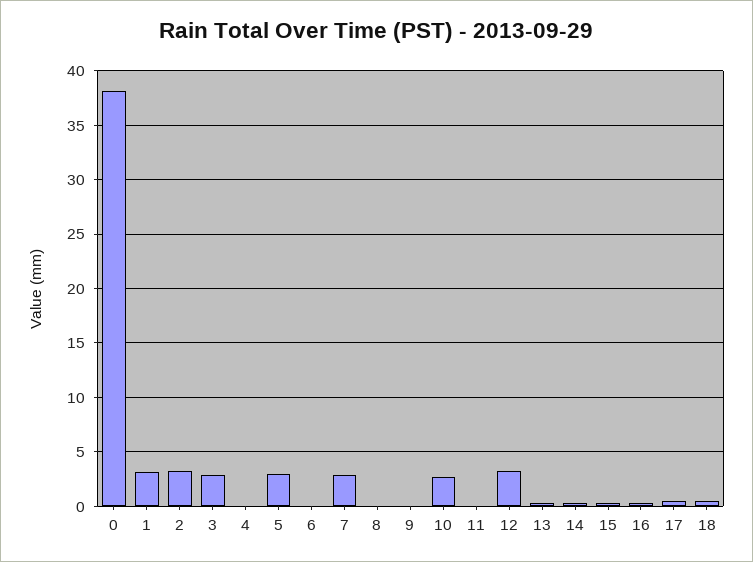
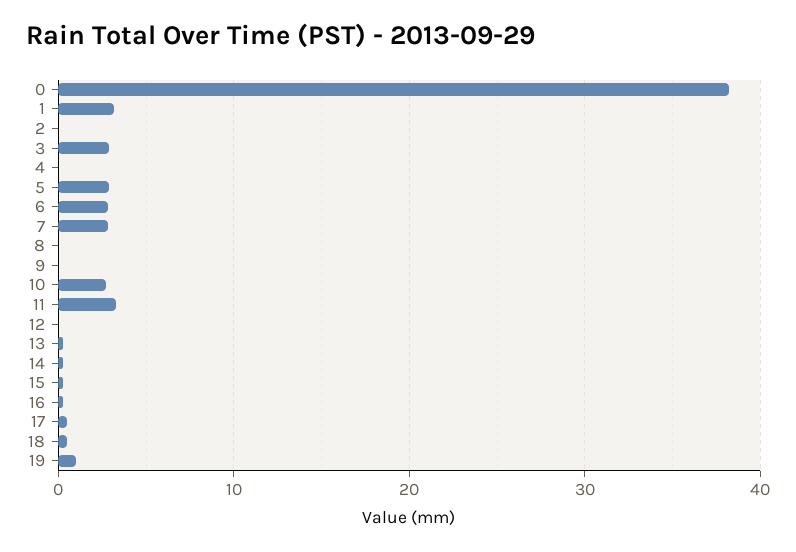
  {
    "0": 38,
    "1": 3,
-   "2": 3,
+   "2": 0,
    "3": 3,
    "4": 0,
    "5": 3,
-   "6": 0,
+   "6": 3,
    "7": 3,
    "8": 0,
    "9": 0,
    "10": 3,
-   "11": 0,
+   "11": 3,
-   "12": 3,
+   "12": 0,
    "13": 0,
    "14": 0,
    "15": 0,
    "16": 0,
    "17": 1,
-   "18": 1
+   "18": 1,
+   "19": 1
  }

